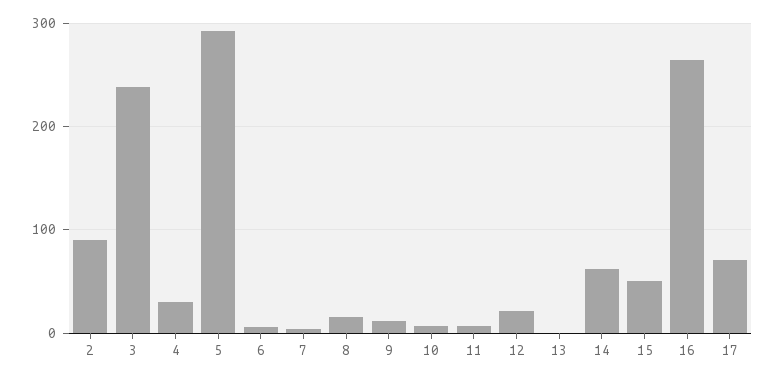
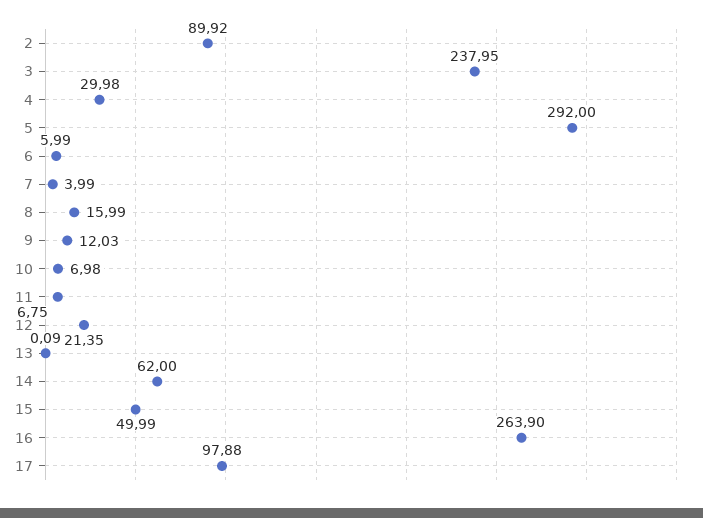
  {
    "2": 89.92,
    "3": 237.95,
    "4": 29.98,
    "5": 292,
    "6": 5.99,
    "7": 3.99,
    "8": 15.99,
    "9": 12.03,
    "10": 6.98,
    "11": 6.75,
    "12": 21.35,
    "13": 0.09,
    "14": 62,
    "15": 49.99,
    "16": 263.9,
-   "17": 70
+   "17": 97.88
  }

